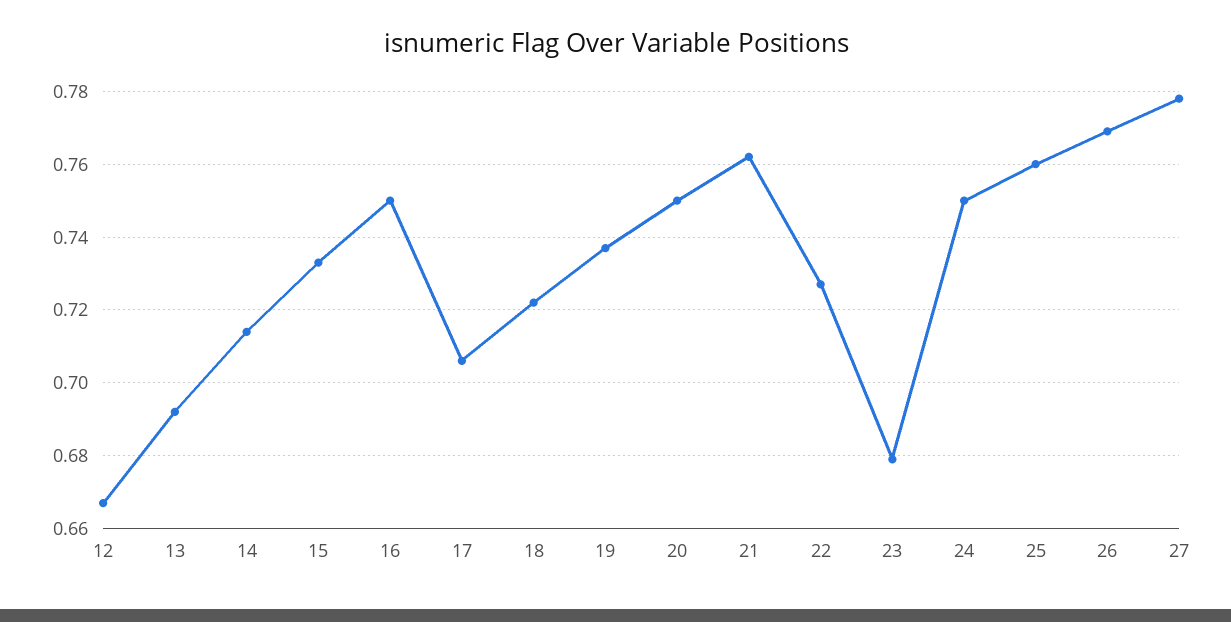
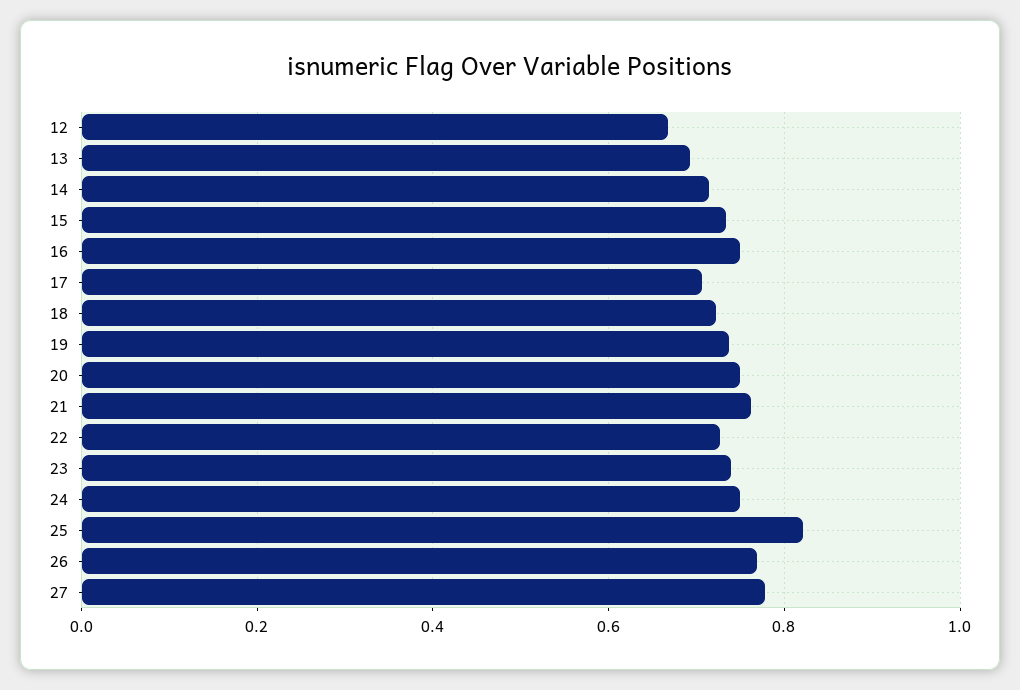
  {
    "12": 0.665,
    "13": 0.69,
    "14": 0.715,
    "15": 0.735,
    "16": 0.75,
    "17": 0.705,
    "18": 0.72,
    "19": 0.735,
    "20": 0.75,
    "21": 0.76,
    "22": 0.725,
-   "23": 0.68,
+   "23": 0.74,
    "24": 0.75,
-   "25": 0.76,
+   "25": 0.82,
    "26": 0.77,
    "27": 0.78
  }

